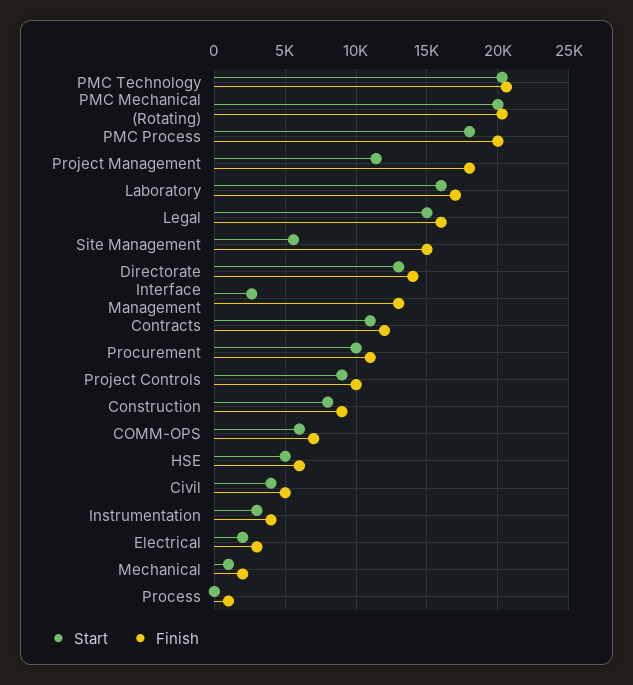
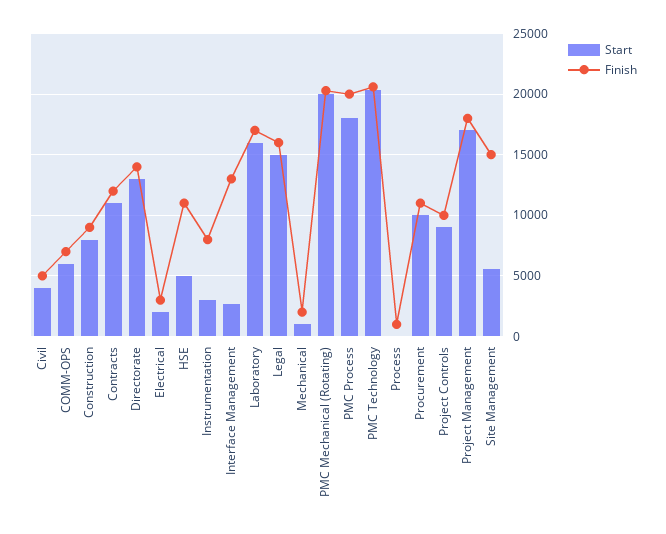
  {
    "Start": {
      "PMC Technology": 20500,
      "PMC Mechanical (Rotating)": 20000,
      "PMC Process": 18000,
-     "Project Management": 11500,
+     "Project Management": 17000,
      "Laboratory": 16000,
      "Legal": 15000,
      "Site Management": 5500,
      "Directorate": 13000,
      "Interface Management": 2500,
      "Contracts": 11000,
      "Procurement": 10000,
      "Project Controls": 9000,
      "Construction": 8000,
      "COMM-OPS": 6000,
      "HSE": 5000,
      "Civil": 4000,
      "Instrumentation": 3000,
      "Electrical": 2000,
      "Mechanical": 1000,
      "Process": 0
    },
    "Finish": {
      "PMC Technology": 20500,
      "PMC Mechanical (Rotating)": 20500,
      "PMC Process": 20000,
      "Project Management": 18000,
      "Laboratory": 17000,
      "Legal": 16000,
      "Site Management": 15000,
      "Directorate": 14000,
      "Interface Management": 13000,
      "Contracts": 12000,
      "Procurement": 11000,
      "Project Controls": 10000,
      "Construction": 9000,
      "COMM-OPS": 7000,
-     "HSE": 6000,
+     "HSE": 11000,
      "Civil": 5000,
-     "Instrumentation": 4000,
+     "Instrumentation": 8000,
      "Electrical": 3000,
      "Mechanical": 2000,
      "Process": 1000
    }
  }

